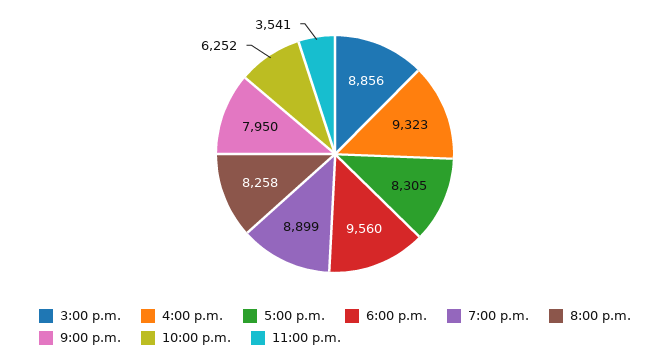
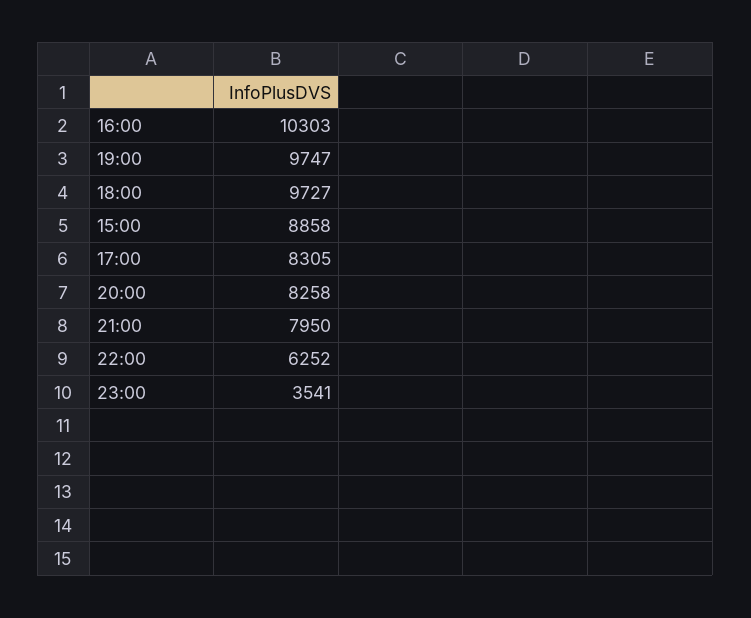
  {
-   "3:00 p.m.": 8856,
+   "3:00 p.m.": 8858,
-   "4:00 p.m.": 9323,
+   "4:00 p.m.": 10303,
    "5:00 p.m.": 8305,
-   "6:00 p.m.": 9560,
+   "6:00 p.m.": 9727,
-   "7:00 p.m.": 8899,
+   "7:00 p.m.": 9747,
    "8:00 p.m.": 8258,
    "9:00 p.m.": 7950,
    "10:00 p.m.": 6252,
    "11:00 p.m.": 3541
  }

